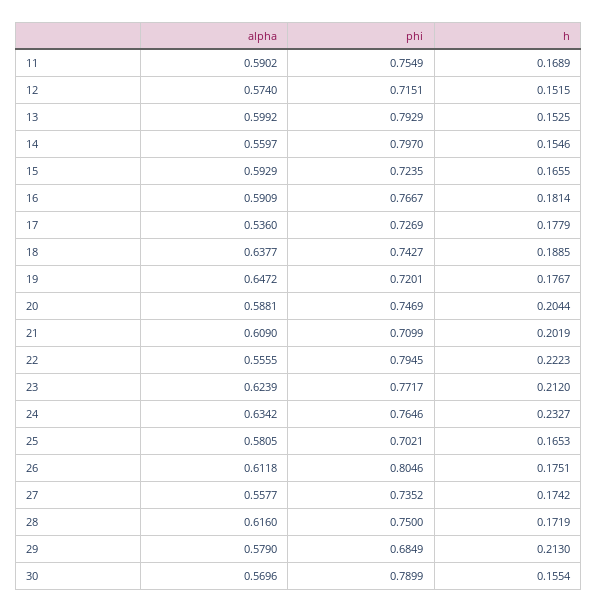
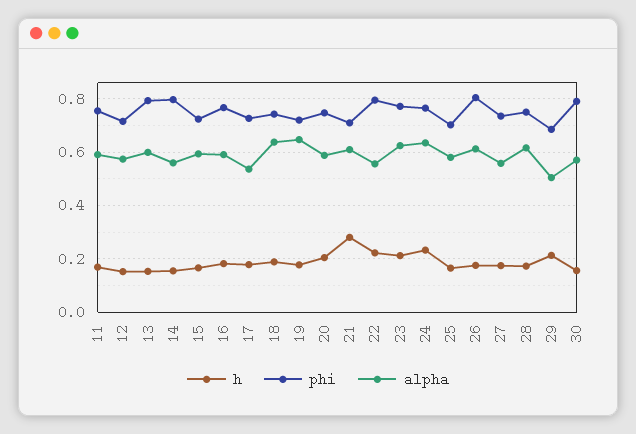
  {
    "alpha": {
      "11": 0.5902,
      "12": 0.574,
      "13": 0.5992,
      "14": 0.5597,
      "15": 0.5929,
      "16": 0.5909,
      "17": 0.536,
      "18": 0.6377,
      "19": 0.6472,
      "20": 0.5881,
      "21": 0.609,
      "22": 0.5555,
      "23": 0.6239,
      "24": 0.6342,
      "25": 0.5805,
      "26": 0.6118,
      "27": 0.5577,
      "28": 0.616,
-     "29": 0.579,
+     "29": 0.5,
      "30": 0.5696
    },
    "phi": {
      "11": 0.7549,
      "12": 0.7151,
      "13": 0.7929,
      "14": 0.797,
      "15": 0.7235,
      "16": 0.7667,
      "17": 0.7269,
      "18": 0.7427,
      "19": 0.7201,
      "20": 0.7469,
      "21": 0.7099,
      "22": 0.7945,
      "23": 0.7717,
      "24": 0.7646,
      "25": 0.7021,
      "26": 0.8046,
      "27": 0.7352,
      "28": 0.75,
      "29": 0.6849,
      "30": 0.7899
    },
    "h": {
      "11": 0.1689,
      "12": 0.1515,
      "13": 0.1525,
      "14": 0.1546,
      "15": 0.1655,
      "16": 0.1814,
      "17": 0.1779,
      "18": 0.1885,
      "19": 0.1767,
      "20": 0.2044,
-     "21": 0.2019,
+     "21": 0.275,
      "22": 0.2223,
      "23": 0.212,
      "24": 0.2327,
      "25": 0.1653,
      "26": 0.1751,
      "27": 0.1742,
      "28": 0.1719,
      "29": 0.213,
      "30": 0.1554
    }
  }

